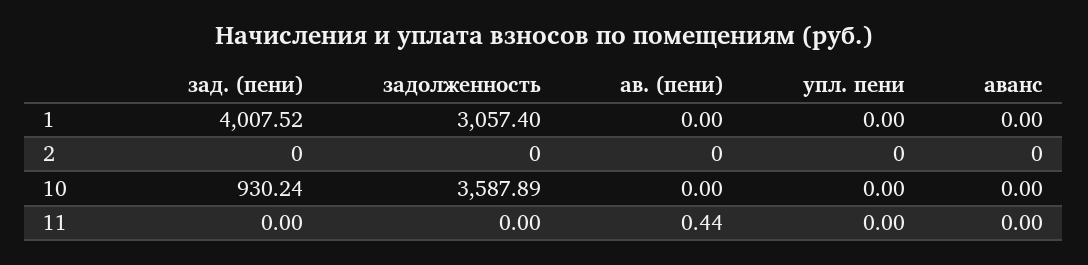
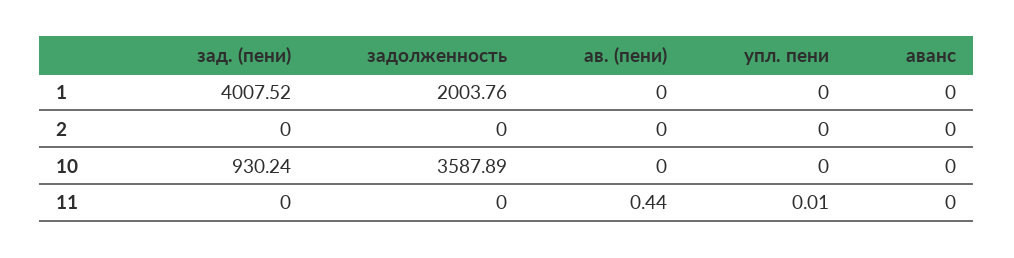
  {
    "зад. (пени)": {
      "1": 4007.52,
      "2": 0,
      "10": 930.24,
      "11": 0
    },
    "задолженность": {
-     "1": 3057.4,
+     "1": 2003.76,
      "2": 0,
      "10": 3587.89,
      "11": 0
    },
    "ав. (пени)": {
      "1": 0,
      "2": 0,
      "10": 0,
      "11": 0.44
    },
    "упл. пени": {
      "1": 0,
      "2": 0,
      "10": 0,
-     "11": 0
+     "11": 0.01
    },
    "аванс": {
      "1": 0,
      "2": 0,
      "10": 0,
      "11": 0
    }
  }

